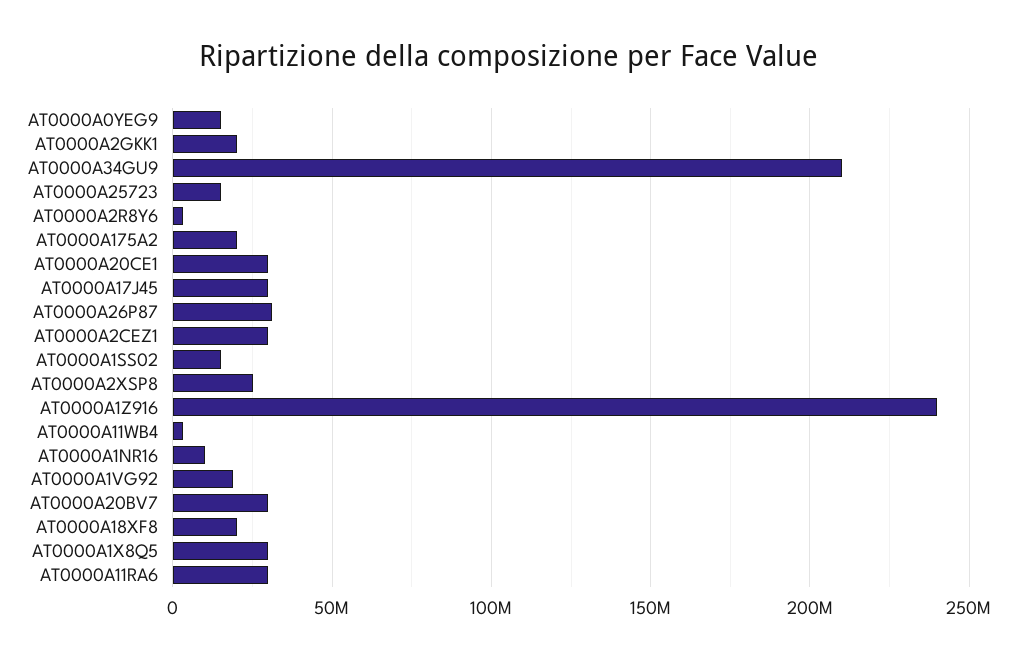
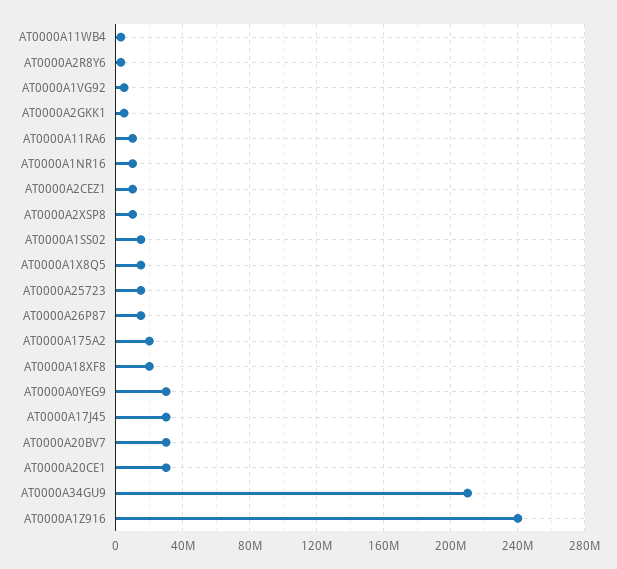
  {
-   "AT0000A0YEG9": 15000000,
+   "AT0000A0YEG9": 30000000,
-   "AT0000A2GKK1": 20000000,
+   "AT0000A2GKK1": 5000000,
    "AT0000A34GU9": 210000000,
    "AT0000A25723": 15000000,
    "AT0000A2R8Y6": 5000000,
    "AT0000A175A2": 20000000,
    "AT0000A20CE1": 30000000,
    "AT0000A17J45": 30000000,
-   "AT0000A26P87": 30000000,
+   "AT0000A26P87": 15000000,
-   "AT0000A2CEZ1": 30000000,
+   "AT0000A2CEZ1": 10000000,
    "AT0000A1SS02": 15000000,
-   "AT0000A2XSP8": 25000000,
+   "AT0000A2XSP8": 10000000,
    "AT0000A1Z916": 240000000,
    "AT0000A11WB4": 5000000,
    "AT0000A1NR16": 10000000,
-   "AT0000A1VG92": 20000000,
+   "AT0000A1VG92": 5000000,
    "AT0000A20BV7": 30000000,
    "AT0000A18XF8": 20000000,
-   "AT0000A1X8Q5": 30000000,
+   "AT0000A1X8Q5": 15000000,
-   "AT0000A11RA6": 30000000
+   "AT0000A11RA6": 10000000
  }

